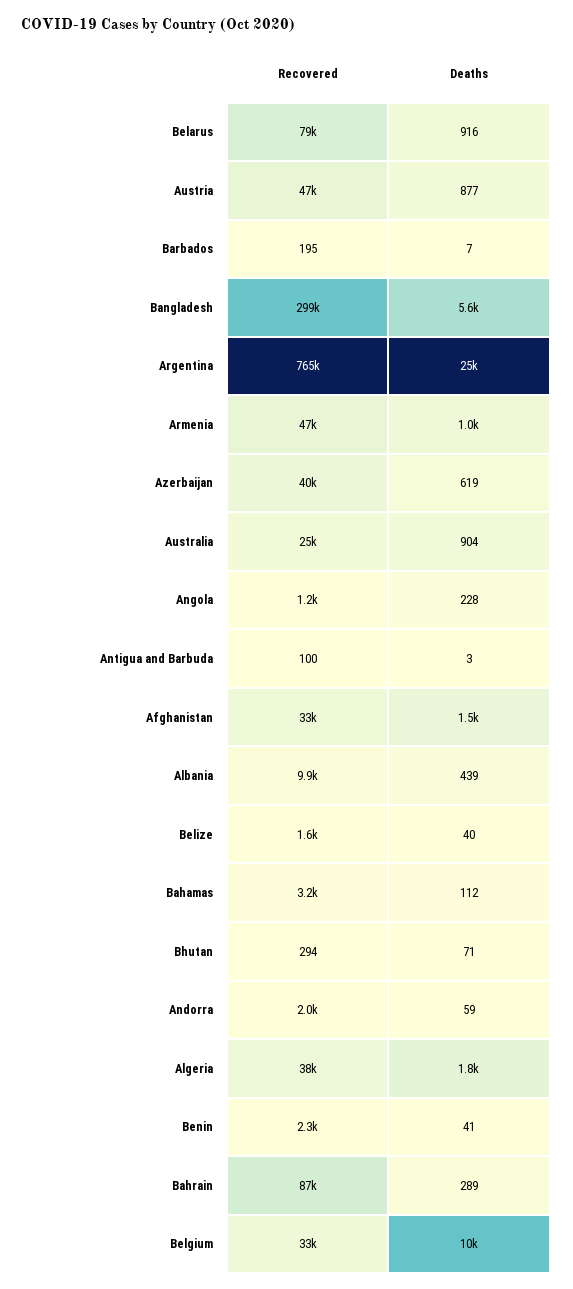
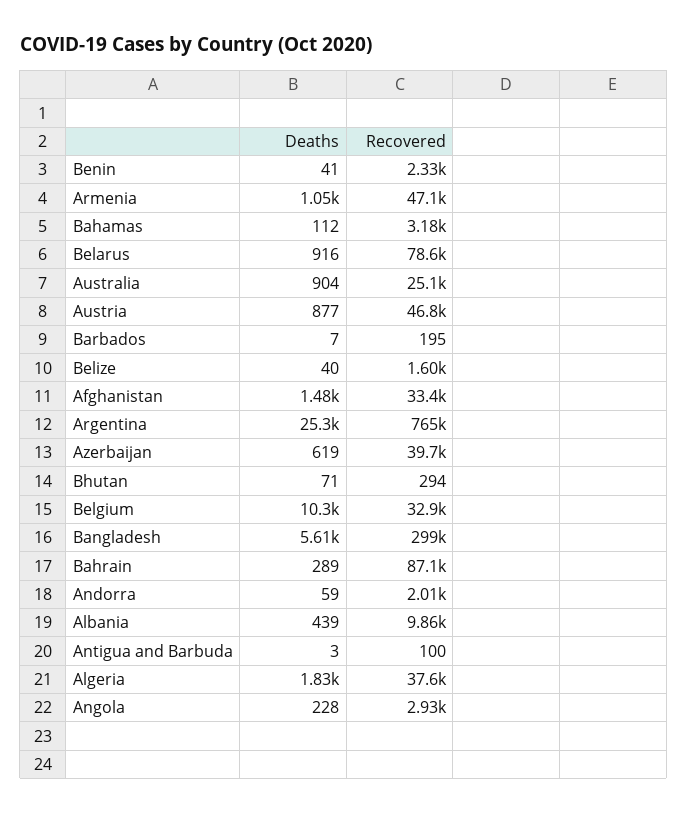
  {
    "Recovered": {
      "Belarus": 78600,
      "Austria": 46800,
      "Barbados": 195,
      "Bangladesh": 299000,
      "Argentina": 765000,
      "Armenia": 47100,
      "Azerbaijan": 39700,
      "Australia": 25100,
-     "Angola": 1200,
+     "Angola": 2930,
      "Antigua and Barbuda": 100,
      "Afghanistan": 33400,
      "Albania": 9860,
      "Belize": 1600,
      "Bahamas": 3180,
      "Bhutan": 294,
      "Andorra": 2010,
      "Algeria": 37600,
      "Benin": 2330,
      "Bahrain": 87100,
      "Belgium": 32900
    },
    "Deaths": {
      "Belarus": 916,
      "Austria": 877,
      "Barbados": 7,
      "Bangladesh": 5610,
      "Argentina": 25300,
      "Armenia": 1050,
      "Azerbaijan": 619,
      "Australia": 904,
      "Angola": 228,
      "Antigua and Barbuda": 3,
      "Afghanistan": 1480,
      "Albania": 439,
      "Belize": 40,
      "Bahamas": 112,
      "Bhutan": 71,
      "Andorra": 59,
      "Algeria": 1830,
      "Benin": 41,
      "Bahrain": 289,
      "Belgium": 10300
    }
  }

